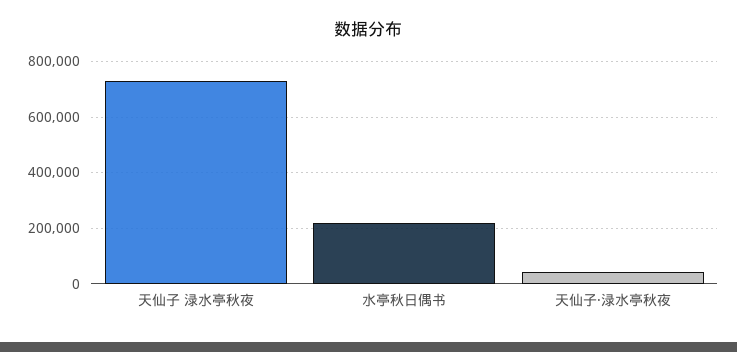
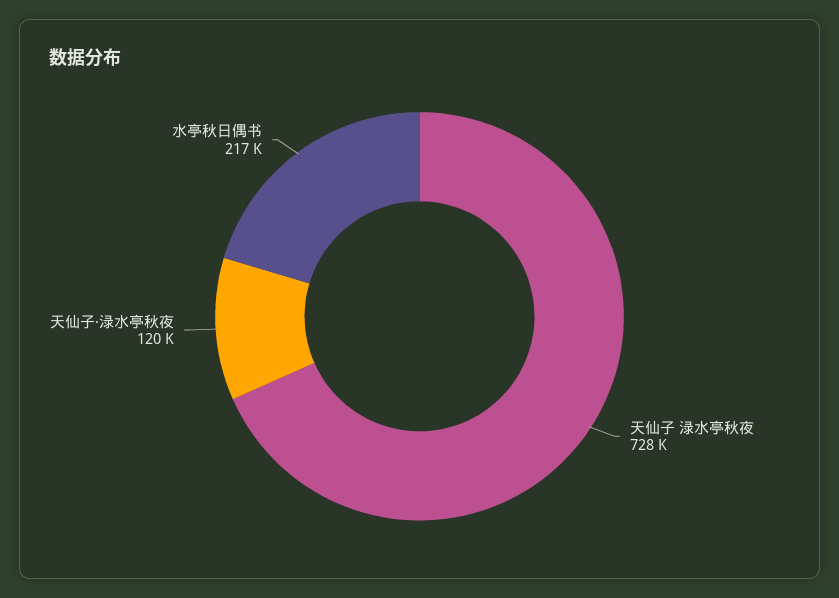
  {
    "天仙子 渌水亭秋夜": 728000,
    "水亭秋日偶书": 217000,
-   "天仙子·渌水亭秋夜": 50000
+   "天仙子·渌水亭秋夜": 120000
  }

